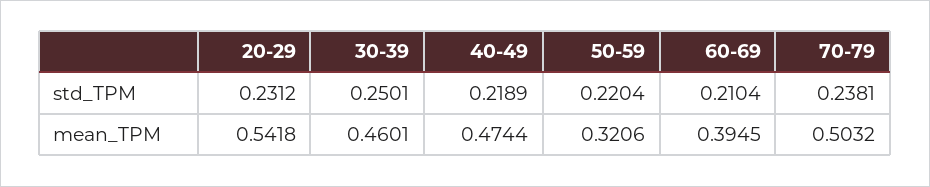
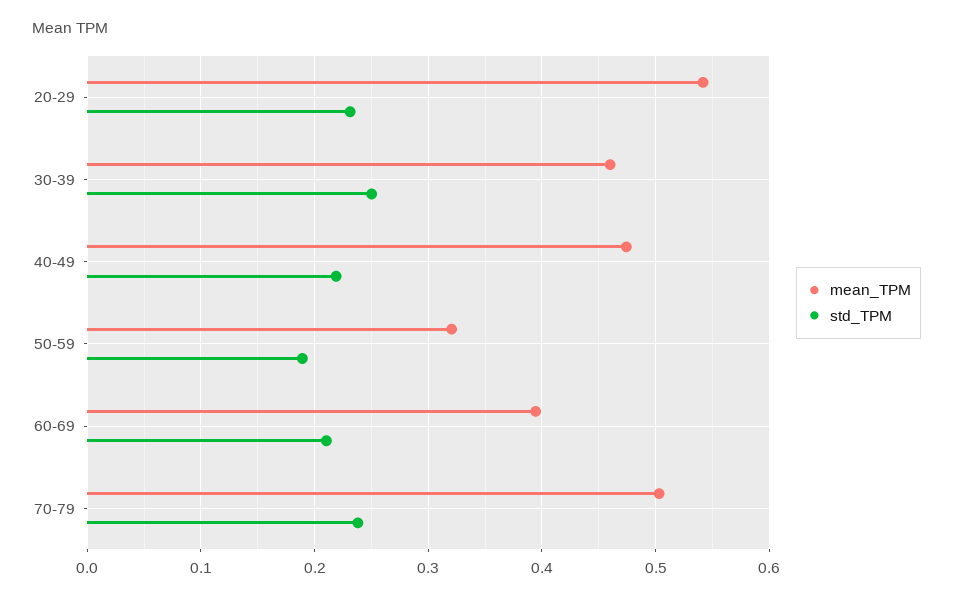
  {
    "std_TPM": {
      "20-29": 0.2312,
      "30-39": 0.2501,
      "40-49": 0.2189,
-     "50-59": 0.2204,
+     "50-59": 0.19,
      "60-69": 0.2104,
      "70-79": 0.2381
    },
    "mean_TPM": {
      "20-29": 0.5418,
      "30-39": 0.4601,
      "40-49": 0.4744,
      "50-59": 0.3206,
      "60-69": 0.3945,
      "70-79": 0.5032
    }
  }

